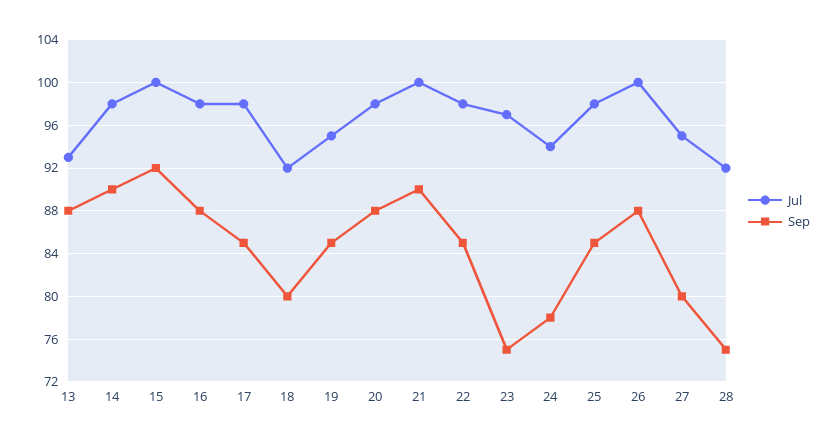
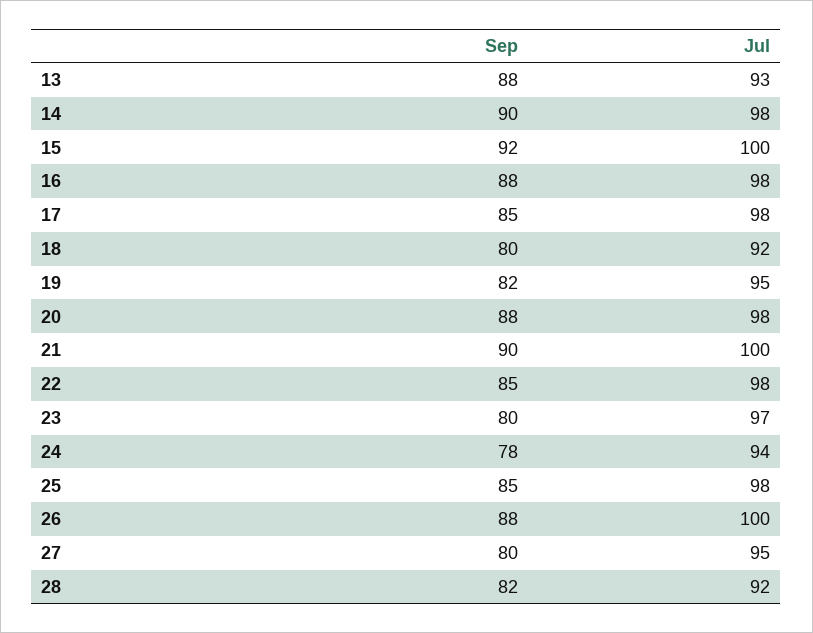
  {
    "Jul": {
      "13": 93,
      "14": 98,
      "15": 100,
      "16": 98,
      "17": 98,
      "18": 92,
      "19": 95,
      "20": 98,
      "21": 100,
      "22": 98,
      "23": 97,
      "24": 94,
      "25": 98,
      "26": 100,
      "27": 95,
      "28": 92
    },
    "Sep": {
      "13": 88,
      "14": 90,
      "15": 92,
      "16": 88,
      "17": 85,
      "18": 80,
-     "19": 85,
+     "19": 82,
      "20": 88,
      "21": 90,
      "22": 85,
-     "23": 75,
+     "23": 80,
      "24": 78,
      "25": 85,
      "26": 88,
      "27": 80,
-     "28": 75
+     "28": 82
    }
  }

